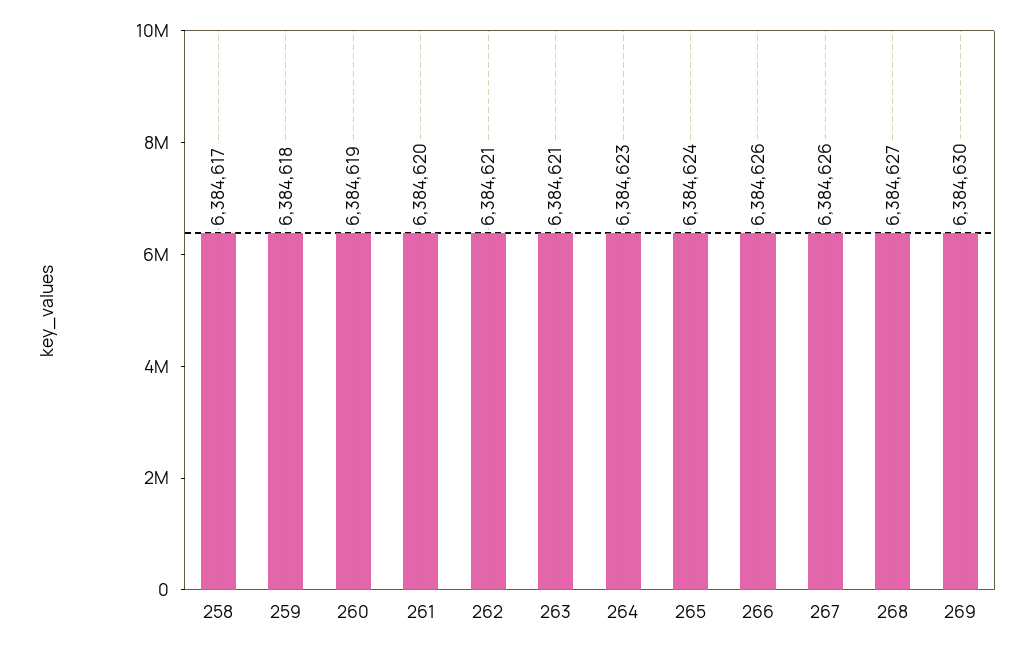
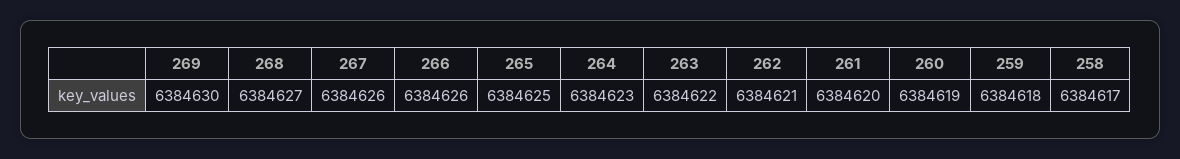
  {
    "258": 6384617,
    "259": 6384618,
    "260": 6384619,
    "261": 6384620,
    "262": 6384621,
-   "263": 6384621,
+   "263": 6384622,
    "264": 6384623,
-   "265": 6384624,
+   "265": 6384625,
    "266": 6384626,
    "267": 6384626,
    "268": 6384627,
    "269": 6384630
  }

